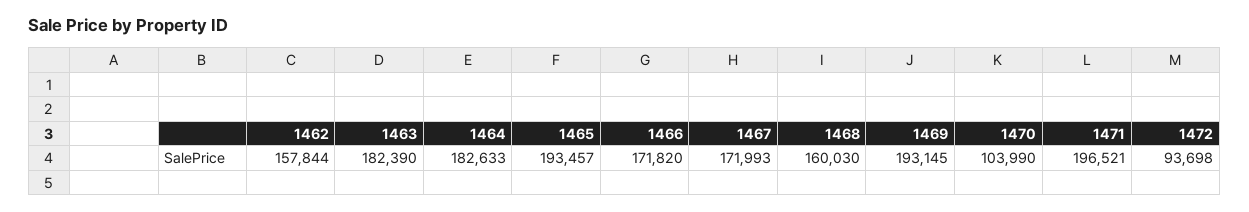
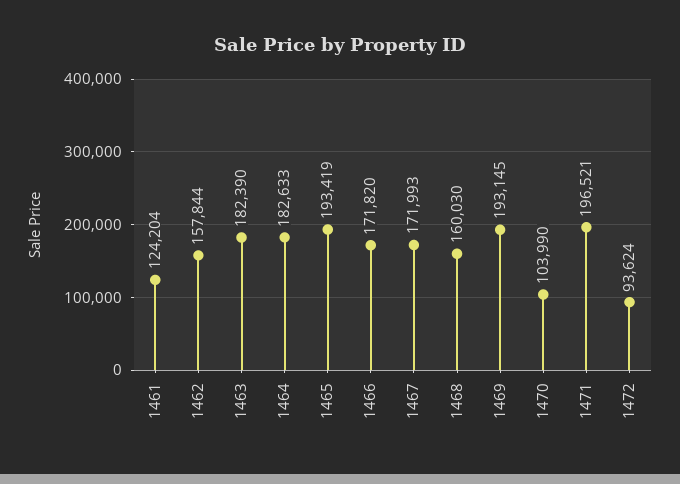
  {
    "1462": 157844,
    "1463": 182390,
    "1464": 182633,
-   "1465": 193457,
+   "1465": 193419,
    "1466": 171820,
    "1467": 171993,
    "1468": 160030,
    "1469": 193145,
    "1470": 103990,
    "1471": 196521,
-   "1472": 93698
+   "1472": 93624,
+   "1461": 124204
  }

